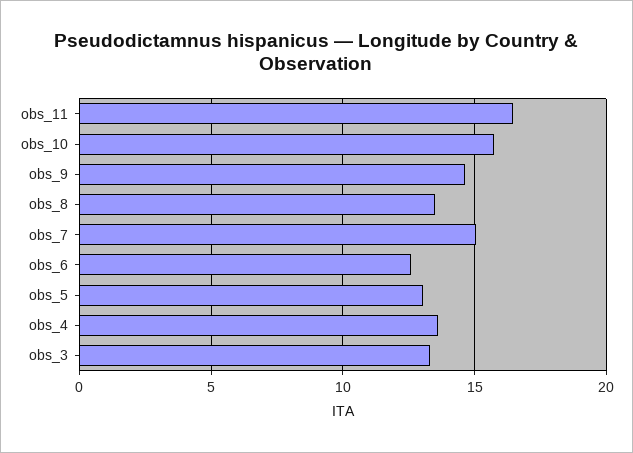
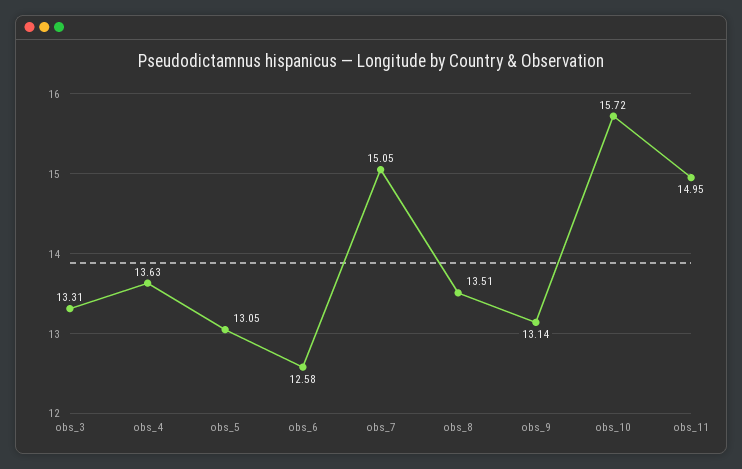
  {
-   "obs_11": 16.5,
+   "obs_11": 14.95,
    "obs_10": 15.72,
-   "obs_9": 14.5,
+   "obs_9": 13.14,
    "obs_8": 13.51,
    "obs_7": 15.05,
    "obs_6": 12.58,
    "obs_5": 13.05,
    "obs_4": 13.63,
    "obs_3": 13.31
  }

